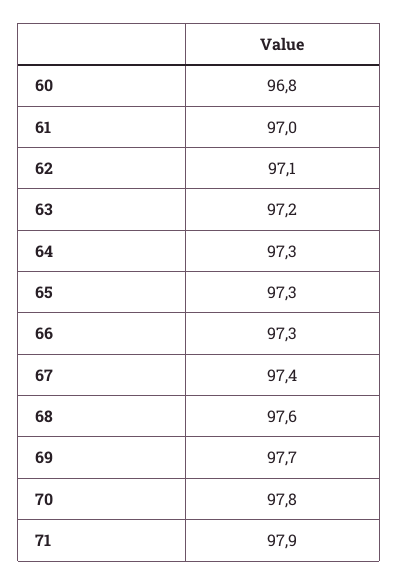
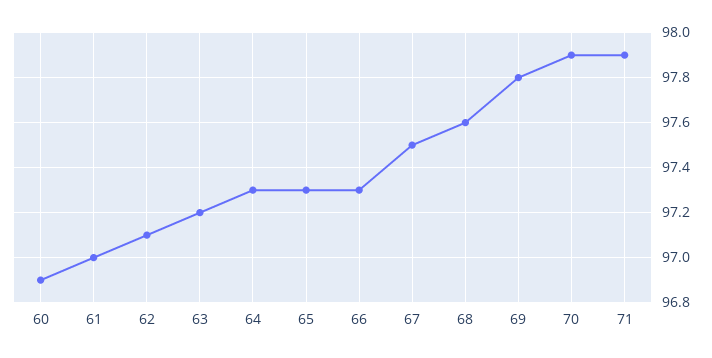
  {
-   "60": 96.8,
+   "60": 96.9,
    "61": 97,
    "62": 97.1,
    "63": 97.2,
    "64": 97.3,
    "65": 97.3,
    "66": 97.3,
-   "67": 97.4,
+   "67": 97.5,
    "68": 97.6,
-   "69": 97.7,
+   "69": 97.8,
-   "70": 97.8,
+   "70": 97.9,
    "71": 97.9
  }

